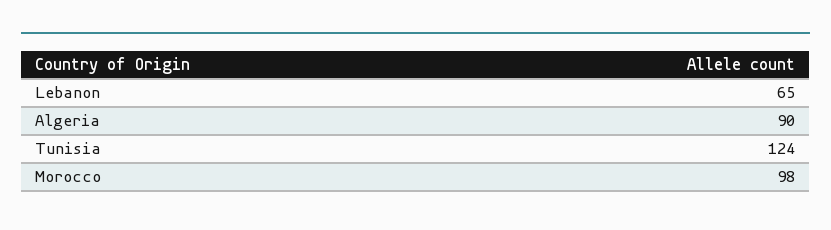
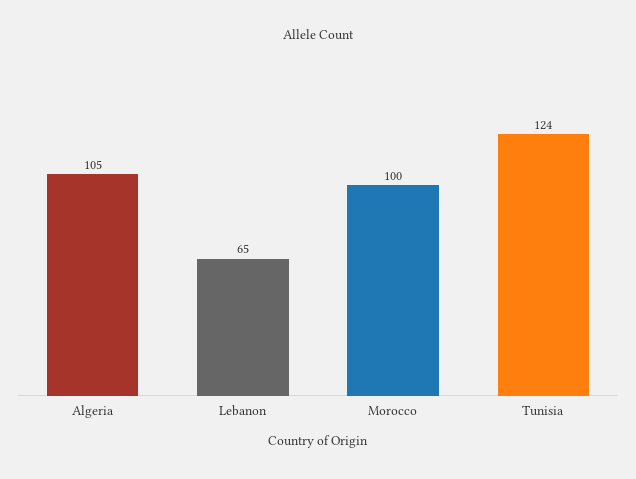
  {
    "Lebanon": 65,
-   "Algeria": 90,
+   "Algeria": 105,
    "Tunisia": 124,
-   "Morocco": 98
+   "Morocco": 100
  }

